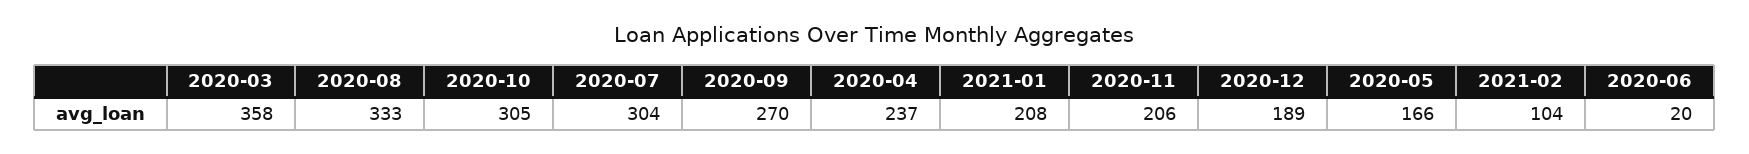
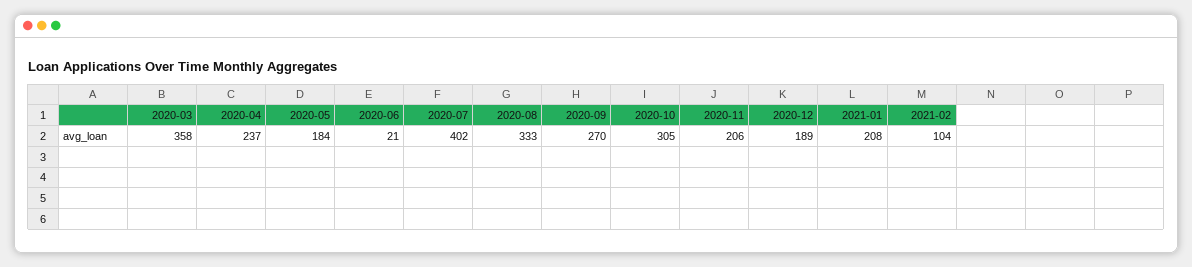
  {
    "2020-03": 358,
    "2020-08": 333,
    "2020-10": 305,
-   "2020-07": 304,
+   "2020-07": 402,
    "2020-09": 270,
    "2020-04": 237,
    "2021-01": 208,
    "2020-11": 206,
    "2020-12": 189,
-   "2020-05": 166,
+   "2020-05": 184,
    "2021-02": 104,
-   "2020-06": 20
+   "2020-06": 21
  }

